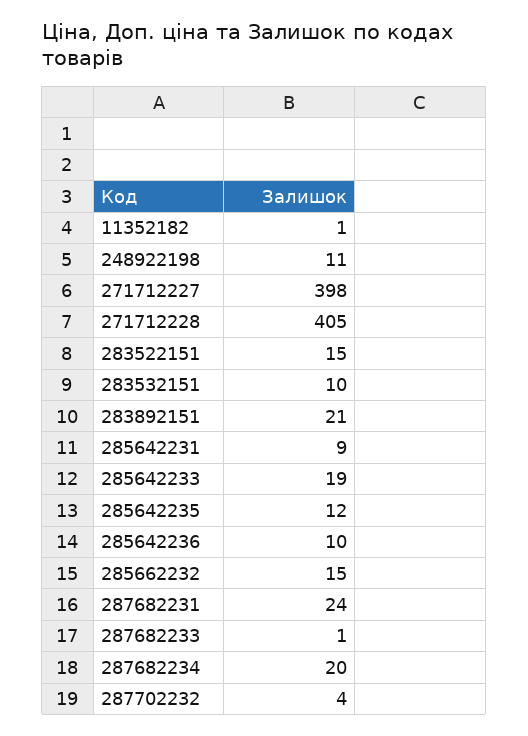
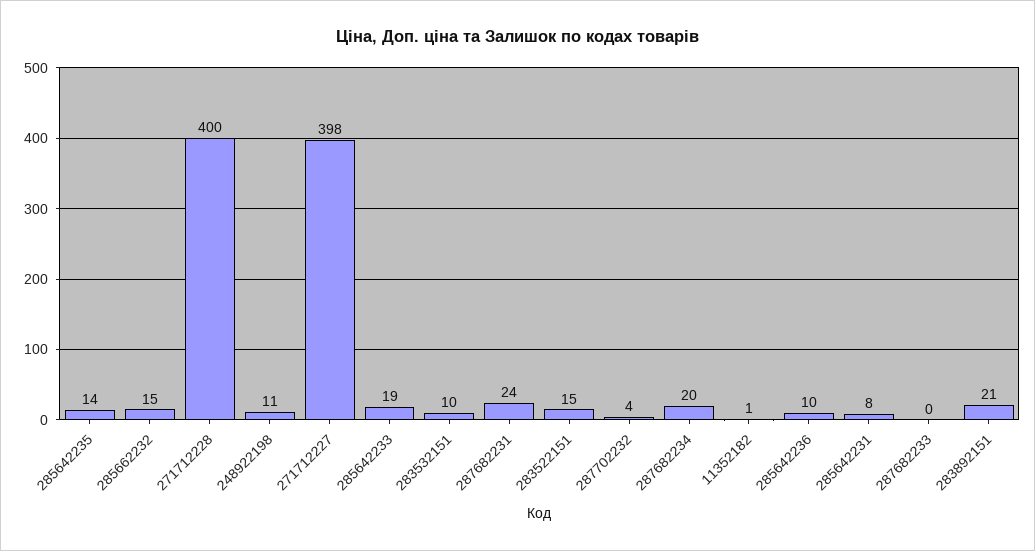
  {
    "11352182": 1,
    "248922198": 11,
    "271712227": 398,
-   "271712228": 405,
+   "271712228": 400,
    "283522151": 15,
    "283532151": 10,
    "283892151": 21,
-   "285642231": 9,
+   "285642231": 8,
    "285642233": 19,
-   "285642235": 12,
+   "285642235": 14,
    "285642236": 10,
    "285662232": 15,
    "287682231": 24,
-   "287682233": 1,
+   "287682233": 0,
    "287682234": 20,
    "287702232": 4
  }

